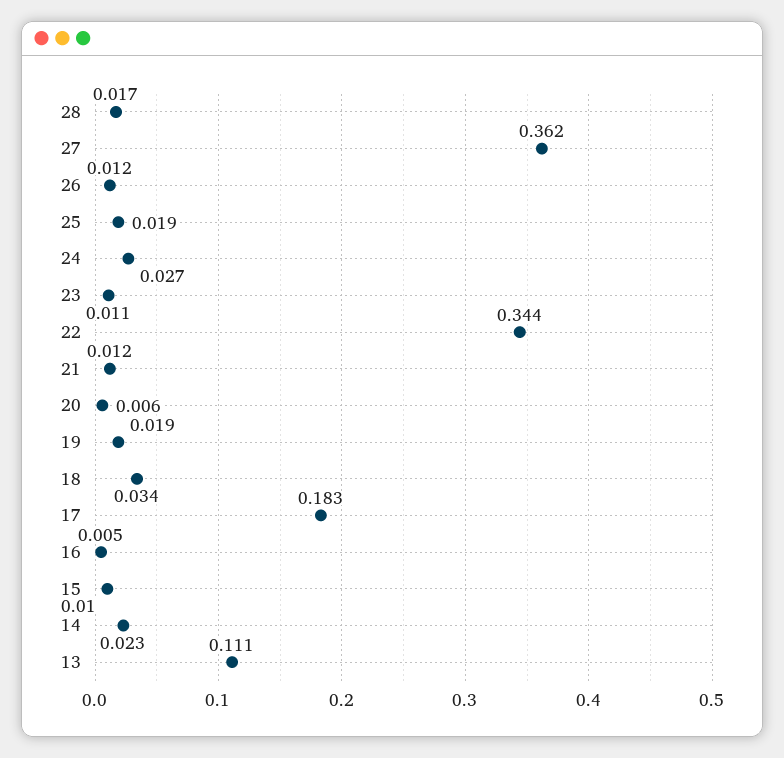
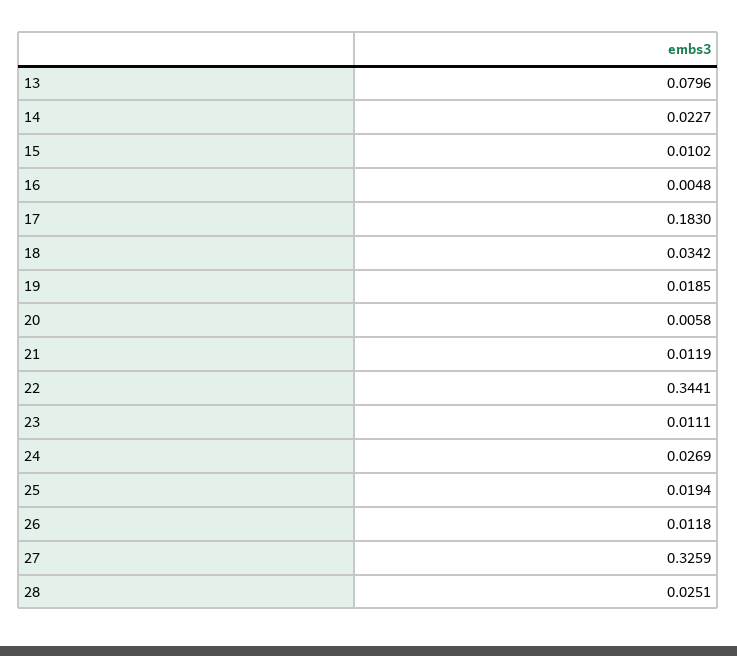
  {
-   "28": 0.017,
+   "28": 0.0251,
-   "27": 0.362,
+   "27": 0.3259,
    "26": 0.0118,
    "25": 0.0194,
    "24": 0.0269,
    "23": 0.0111,
    "22": 0.3441,
    "21": 0.0119,
    "20": 0.0058,
    "19": 0.0185,
    "18": 0.0342,
    "17": 0.183,
    "16": 0.0048,
    "15": 0.0102,
    "14": 0.0227,
-   "13": 0.111
+   "13": 0.0796
  }

